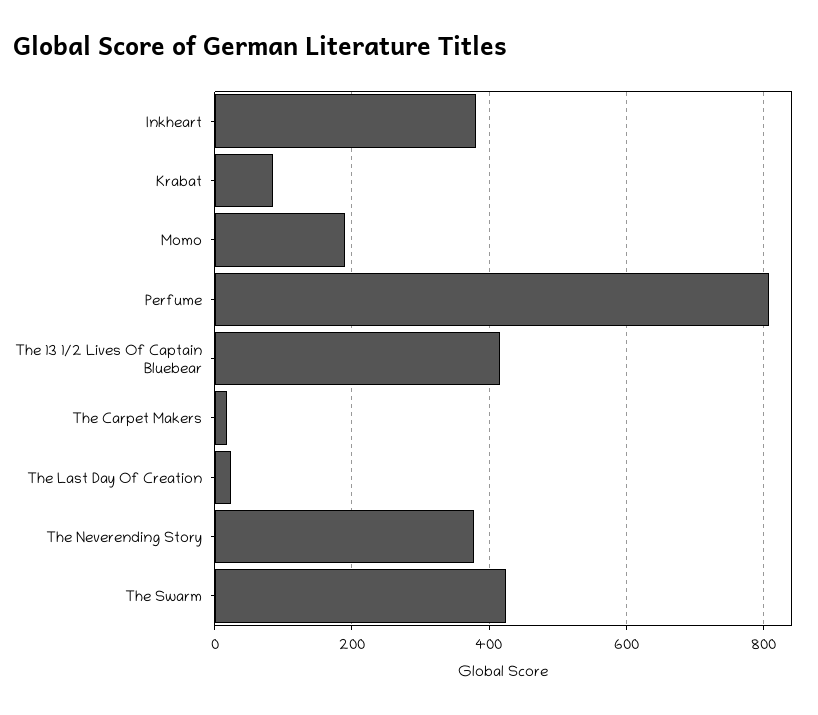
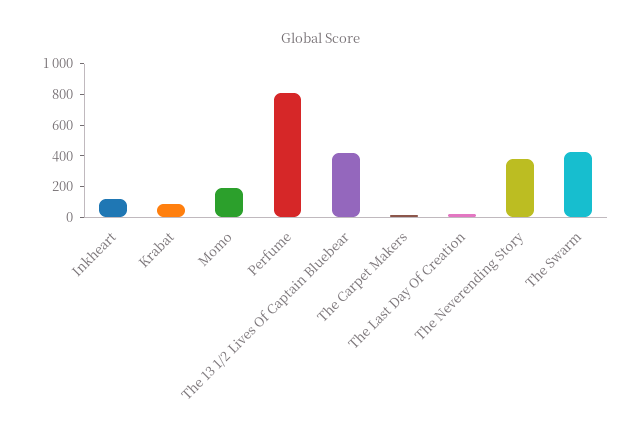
  {
-   "Inkheart": 380,
+   "Inkheart": 100,
    "Krabat": 80,
    "Momo": 200,
    "Perfume": 800,
    "The 13 1/2 Lives Of Captain Bluebear": 420,
    "The Carpet Makers": 20,
    "The Last Day Of Creation": 20,
    "The Neverending Story": 380,
    "The Swarm": 420
  }

